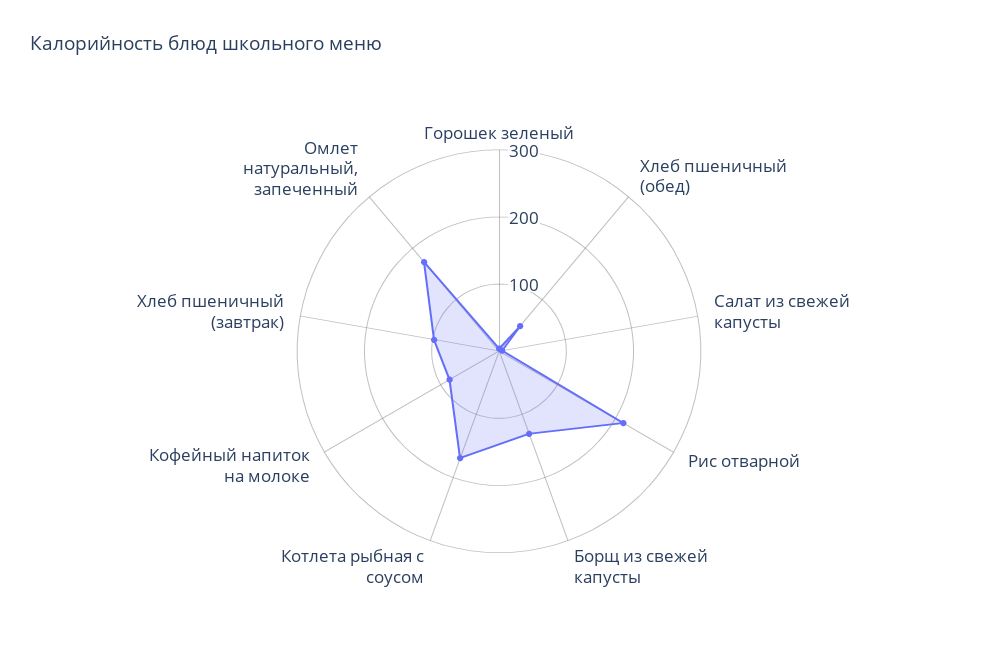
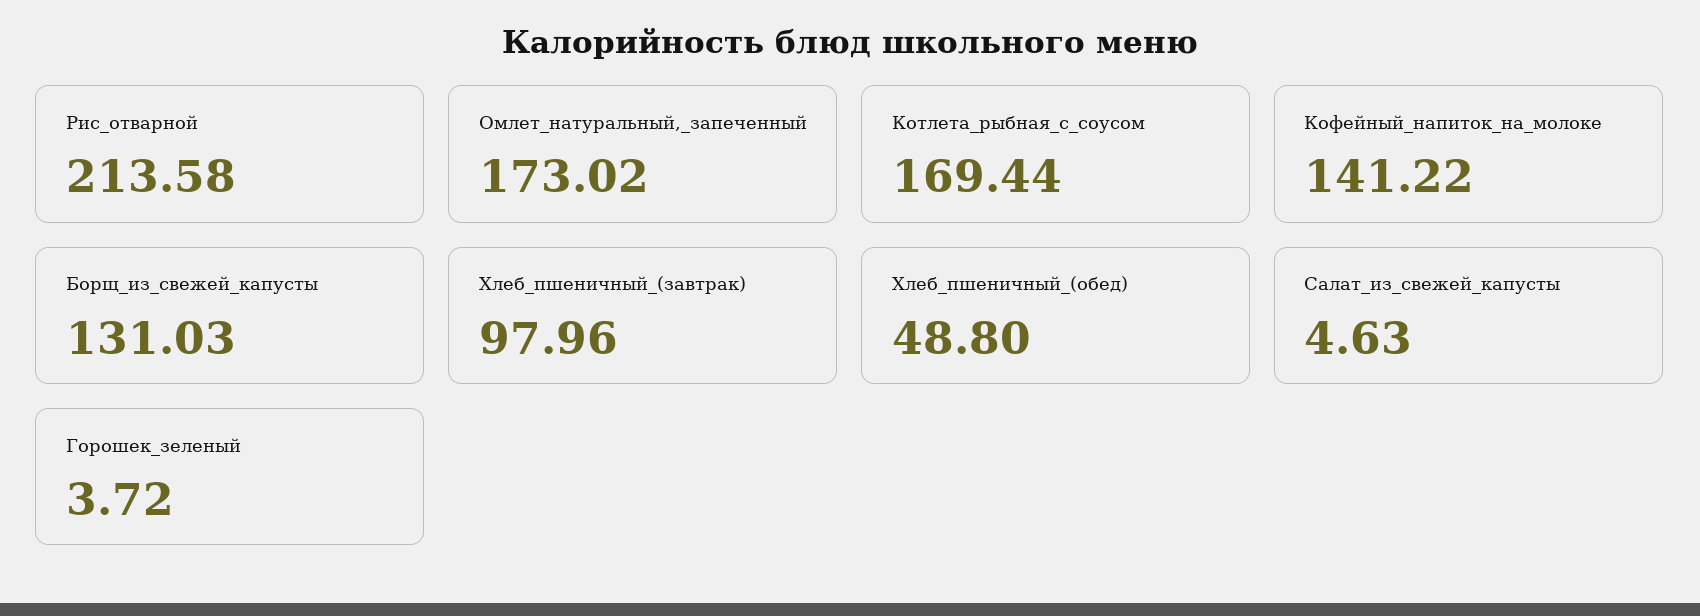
  {
    "Горошек зеленый": 3.72,
    "Хлеб пшеничный (обед)": 48.8,
    "Салат из свежей капусты": 4.63,
    "Рис отварной": 213.58,
    "Борщ из свежей капусты": 131.03,
    "Котлета рыбная с соусом": 169.44,
-   "Кофейный напиток на молоке": 80,
+   "Кофейный напиток на молоке": 141.22,
    "Хлеб пшеничный (завтрак)": 97.96,
    "Омлет натуральный, запеченный": 173.02
  }

